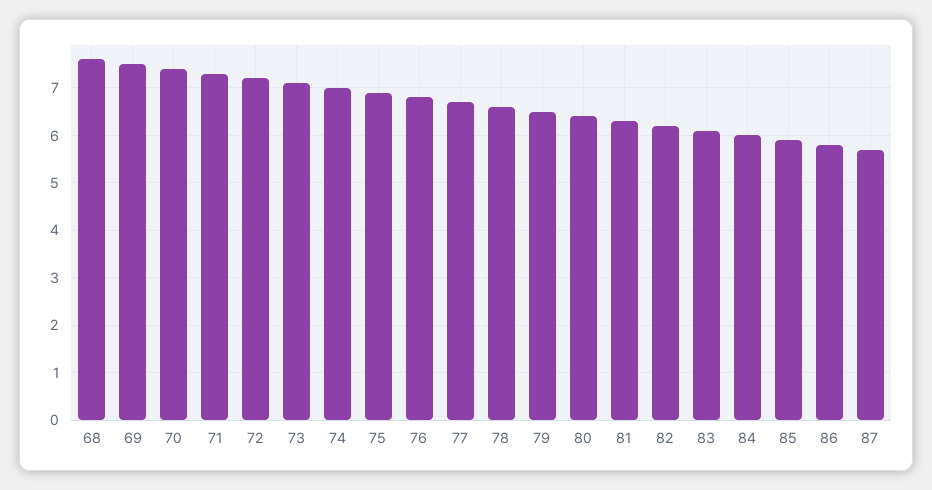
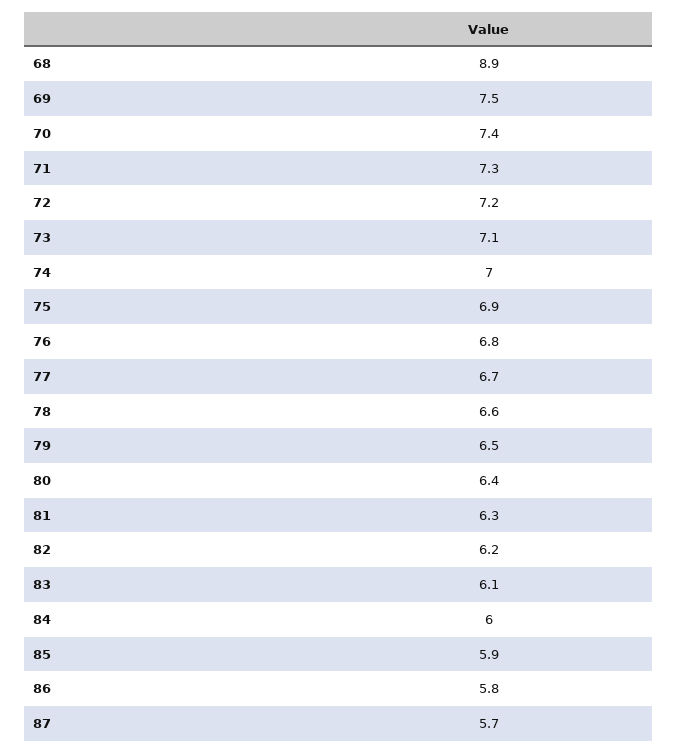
  {
-   "68": 7.5,
+   "68": 8.9,
    "69": 7.5,
    "70": 7.4,
    "71": 7.3,
    "72": 7.2,
    "73": 7.1,
    "74": 7,
    "75": 6.9,
    "76": 6.8,
    "77": 6.7,
    "78": 6.6,
    "79": 6.5,
    "80": 6.4,
    "81": 6.3,
    "82": 6.2,
    "83": 6.1,
    "84": 6,
    "85": 5.9,
    "86": 5.8,
    "87": 5.7
  }

